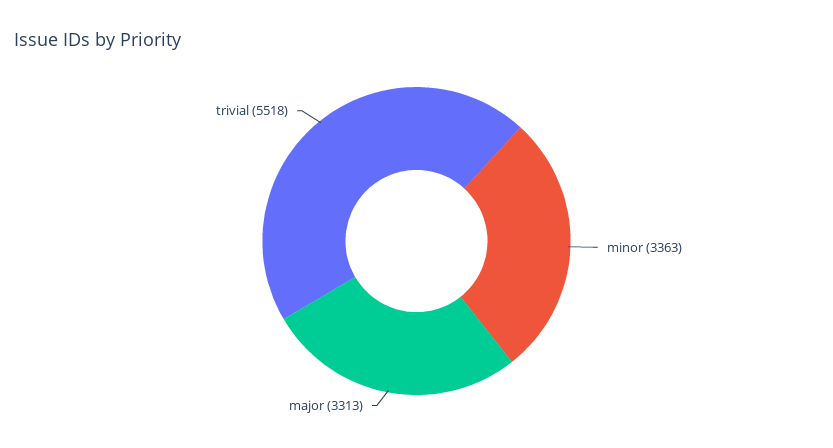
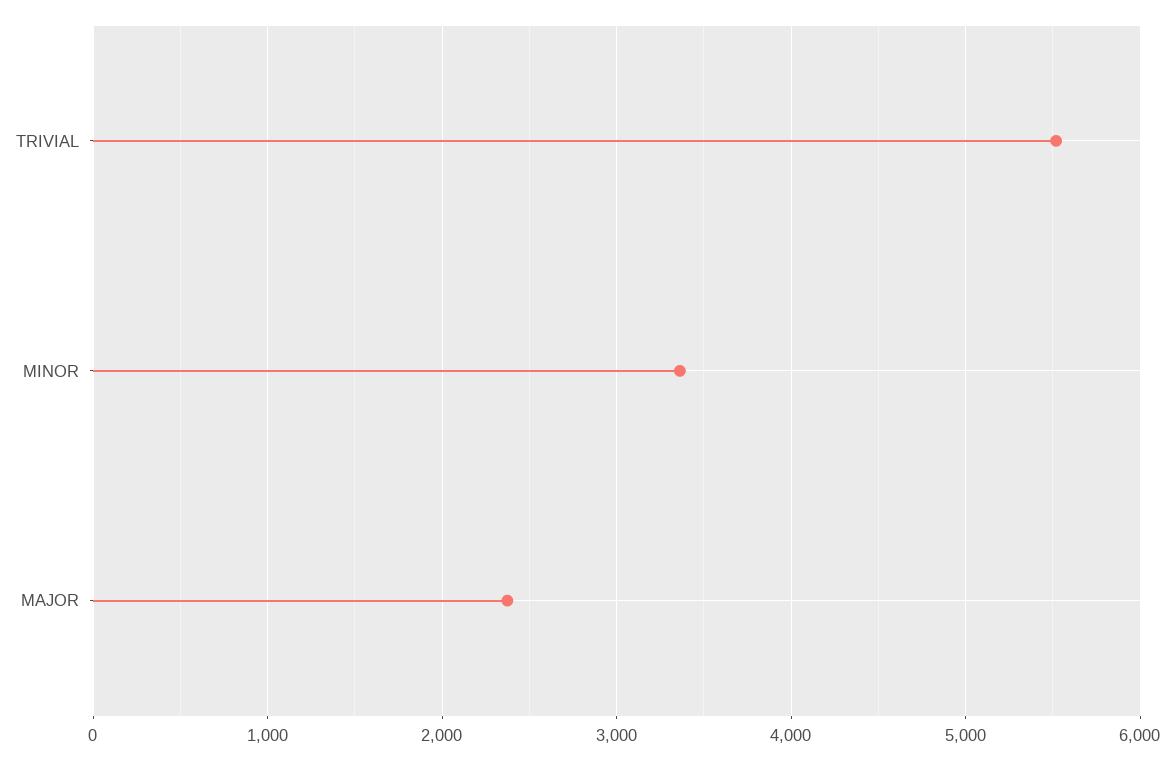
  {
    "minor": 3363,
-   "major": 3313,
+   "major": 2400,
    "trivial": 5518
  }

